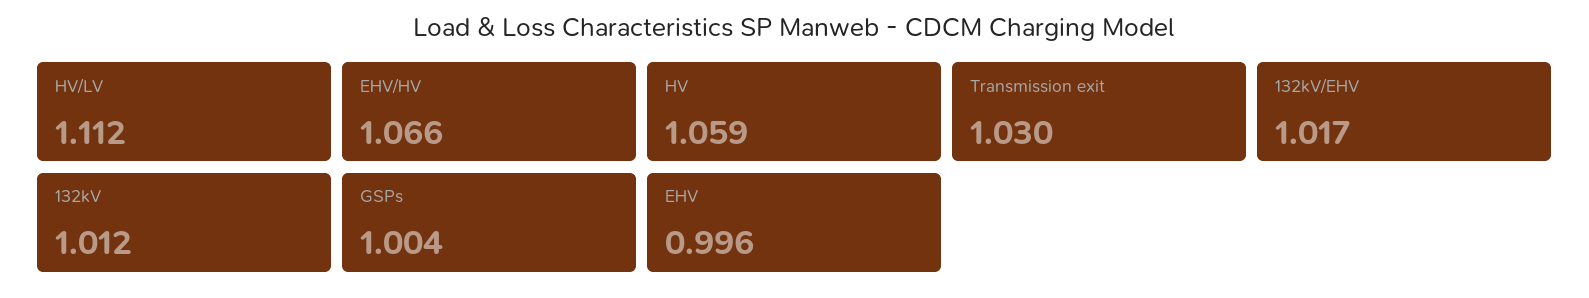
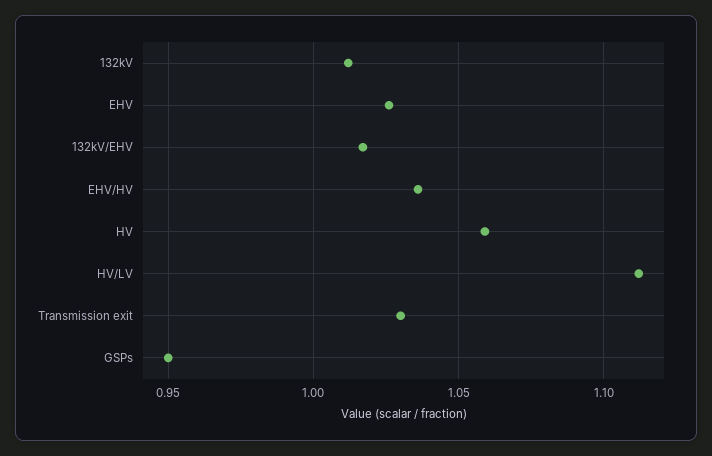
  {
    "HV/LV": 1.112,
-   "EHV/HV": 1.066,
+   "EHV/HV": 1.035,
    "HV": 1.059,
    "Transmission exit": 1.03,
    "132kV/EHV": 1.017,
    "132kV": 1.012,
-   "GSPs": 1.004,
+   "GSPs": 0.95,
-   "EHV": 0.996
+   "EHV": 1.025
  }

